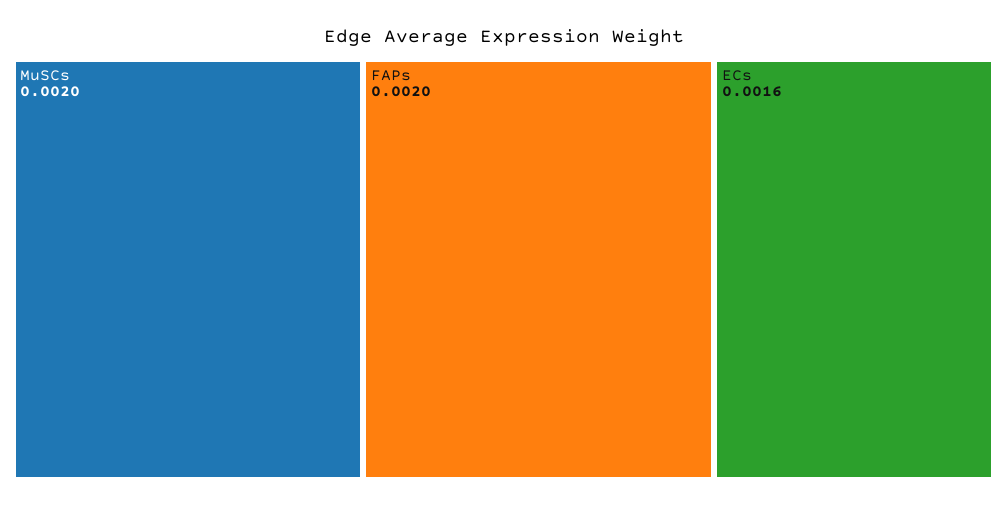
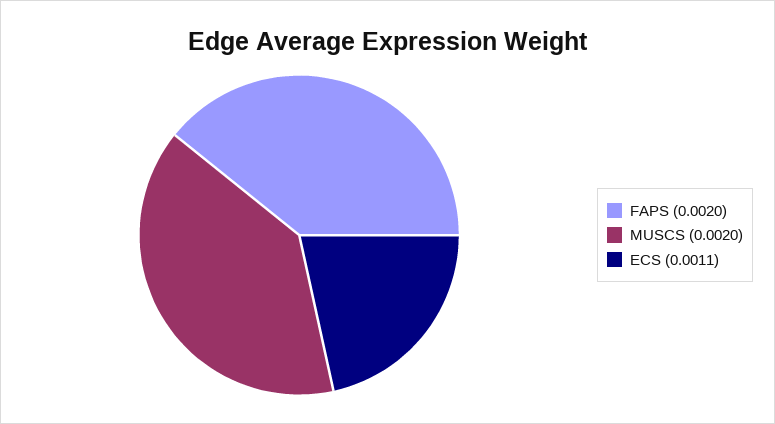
  {
    "MuSCs": 0.002,
    "FAPs": 0.002,
-   "ECs": 0.0016
+   "ECs": 0.0011
  }

